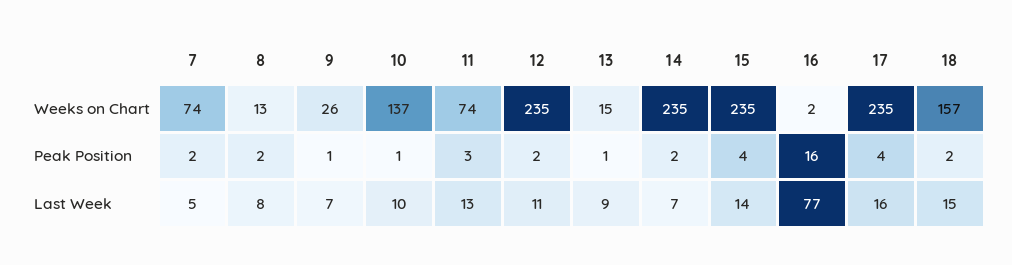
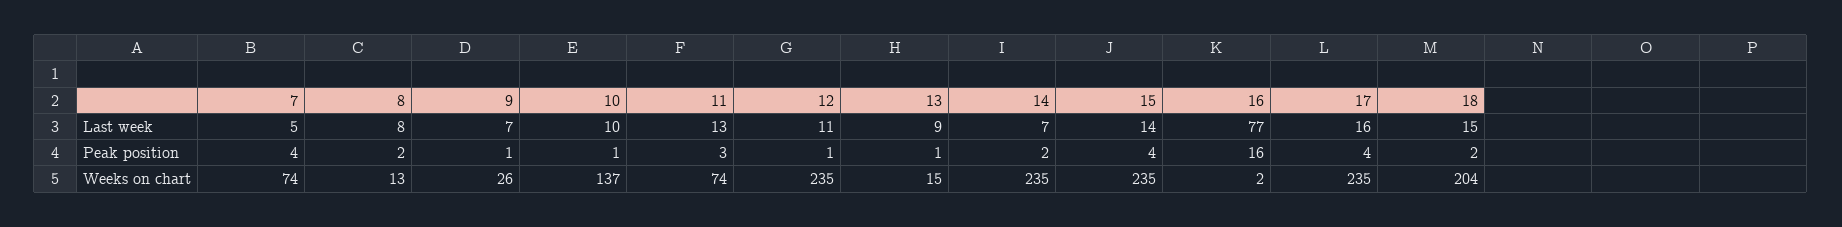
  {
    "7": {
      "Weeks on Chart": 74,
-     "Peak Position": 2,
+     "Peak Position": 4,
      "Last Week": 5
    },
    "8": {
      "Weeks on Chart": 13,
      "Peak Position": 2,
      "Last Week": 8
    },
    "9": {
      "Weeks on Chart": 26,
      "Peak Position": 1,
      "Last Week": 7
    },
    "10": {
      "Weeks on Chart": 137,
      "Peak Position": 1,
      "Last Week": 10
    },
    "11": {
      "Weeks on Chart": 74,
      "Peak Position": 3,
      "Last Week": 13
    },
    "12": {
      "Weeks on Chart": 235,
-     "Peak Position": 2,
+     "Peak Position": 1,
      "Last Week": 11
    },
    "13": {
      "Weeks on Chart": 15,
      "Peak Position": 1,
      "Last Week": 9
    },
    "14": {
      "Weeks on Chart": 235,
      "Peak Position": 2,
      "Last Week": 7
    },
    "15": {
      "Weeks on Chart": 235,
      "Peak Position": 4,
      "Last Week": 14
    },
    "16": {
      "Weeks on Chart": 2,
      "Peak Position": 16,
      "Last Week": 77
    },
    "17": {
      "Weeks on Chart": 235,
      "Peak Position": 4,
      "Last Week": 16
    },
    "18": {
-     "Weeks on Chart": 157,
+     "Weeks on Chart": 204,
      "Peak Position": 2,
      "Last Week": 15
    }
  }

